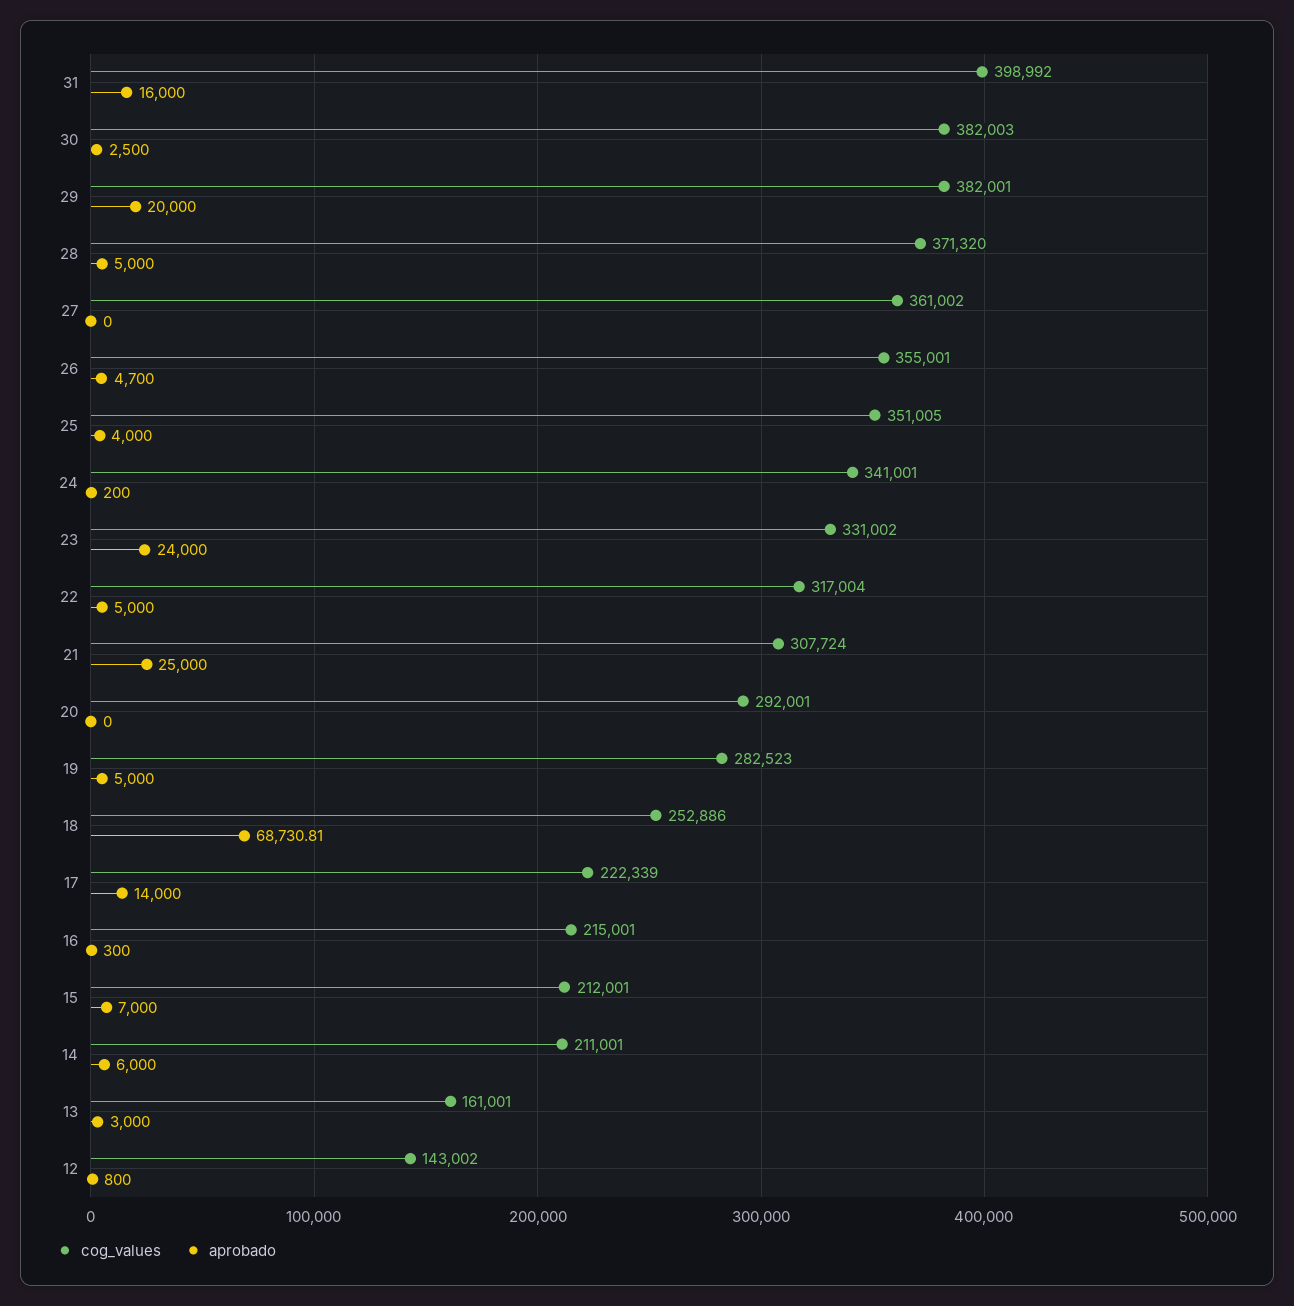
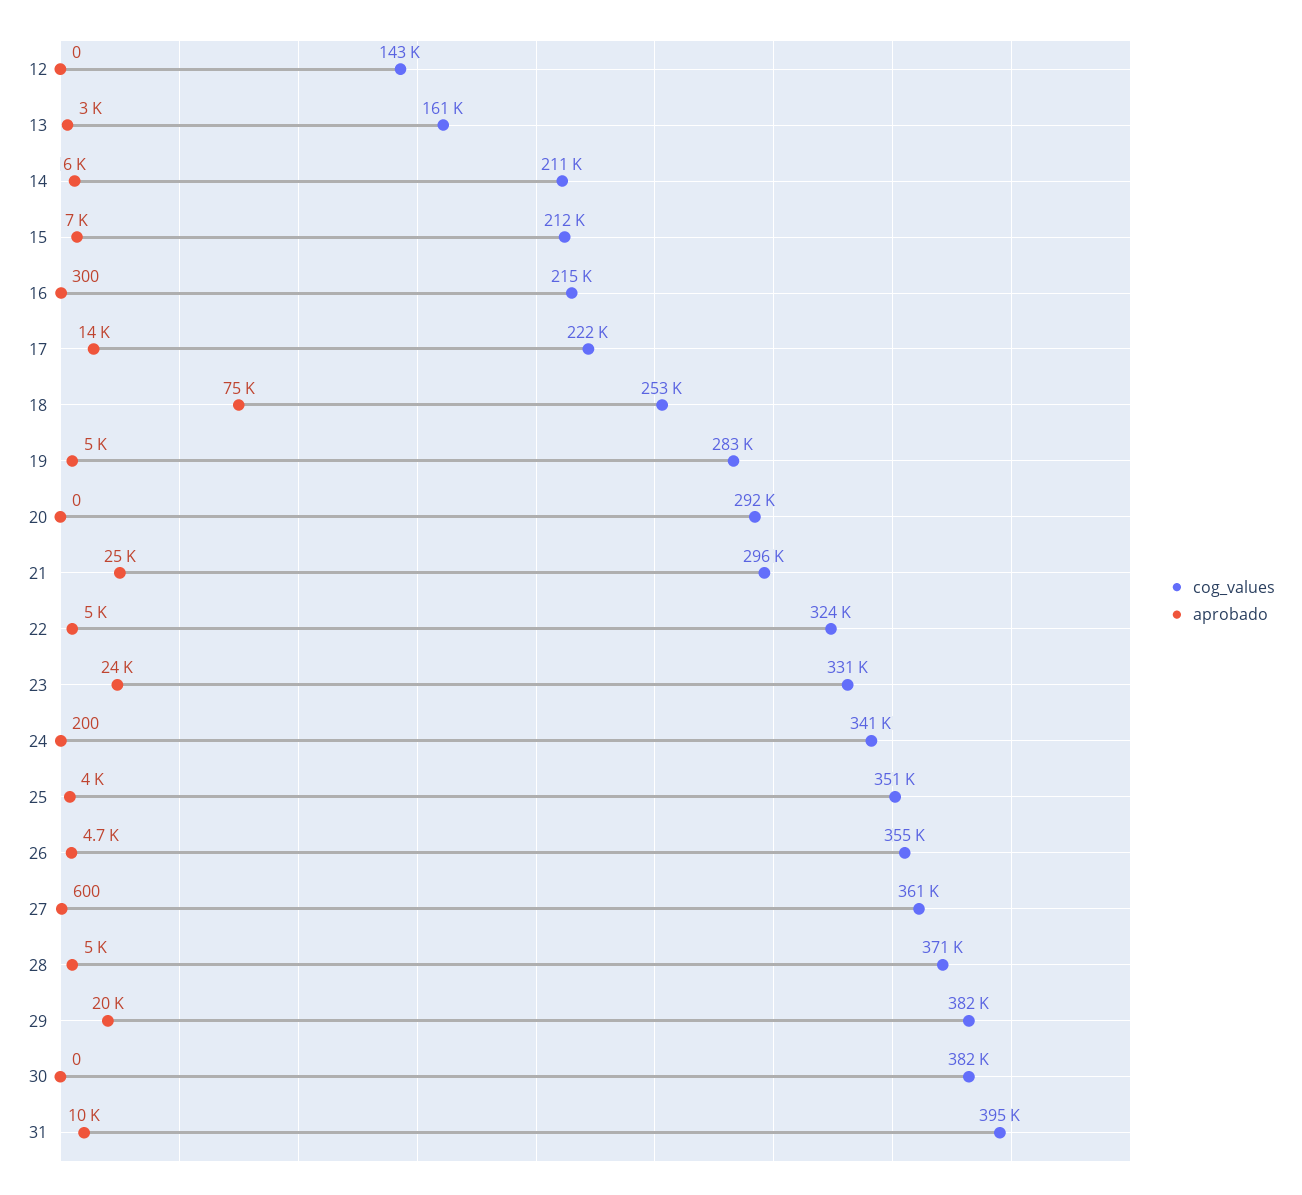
  {
    "cog_values": {
-     "31": 398992,
+     "31": 395000,
      "30": 382003,
      "29": 382001,
      "28": 371320,
      "27": 361002,
      "26": 355001,
      "25": 351005,
      "24": 341001,
      "23": 331002,
-     "22": 317004,
+     "22": 324000,
-     "21": 307724,
+     "21": 296000,
      "20": 292001,
      "19": 282523,
      "18": 252886,
      "17": 222339,
      "16": 215001,
      "15": 212001,
      "14": 211001,
      "13": 161001,
      "12": 143002
    },
    "aprobado": {
-     "31": 16000,
+     "31": 10000,
-     "30": 2500,
+     "30": 0,
      "29": 20000,
      "28": 5000,
-     "27": 0,
+     "27": 600,
      "26": 4700,
      "25": 4000,
      "24": 200,
      "23": 24000,
      "22": 5000,
      "21": 25000,
      "20": 0,
      "19": 5000,
-     "18": 68730.81,
+     "18": 75000,
      "17": 14000,
      "16": 300,
      "15": 7000,
      "14": 6000,
      "13": 3000,
-     "12": 800
+     "12": 0
    }
  }

